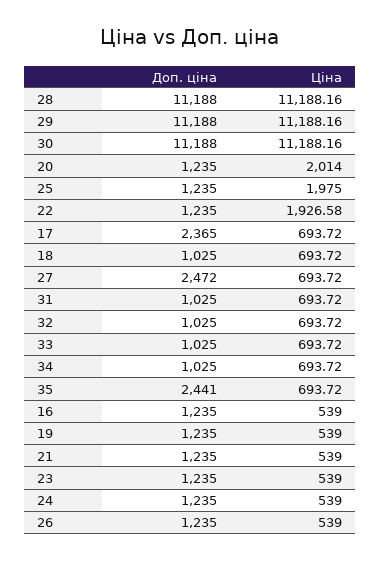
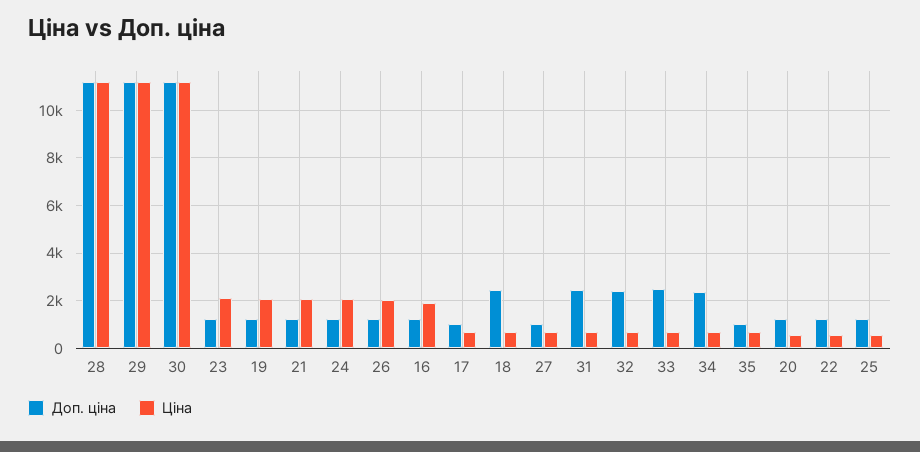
  {
    "Доп. ціна": {
      "28": 11188,
      "29": 11188,
      "30": 11188,
      "20": 1235,
      "25": 1235,
      "22": 1235,
-     "17": 2365,
+     "17": 1000,
-     "18": 1025,
+     "18": 2500,
-     "27": 2472,
+     "27": 1000,
-     "31": 1025,
+     "31": 2500,
-     "32": 1025,
+     "32": 2500,
-     "33": 1025,
+     "33": 2500,
-     "34": 1025,
+     "34": 2500,
-     "35": 2441,
+     "35": 1000,
      "16": 1235,
      "19": 1235,
      "21": 1235,
      "23": 1235,
      "24": 1235,
      "26": 1235
    },
    "Ціна": {
      "28": 11188.16,
      "29": 11188.16,
      "30": 11188.16,
-     "20": 2014,
+     "20": 500,
-     "25": 1975,
+     "25": 500,
-     "22": 1926.58,
+     "22": 500,
      "17": 693.72,
      "18": 693.72,
      "27": 693.72,
      "31": 693.72,
      "32": 693.72,
      "33": 693.72,
      "34": 693.72,
      "35": 693.72,
-     "16": 539,
+     "16": 2000,
-     "19": 539,
+     "19": 2000,
-     "21": 539,
+     "21": 2000,
-     "23": 539,
+     "23": 2000,
-     "24": 539,
+     "24": 2000,
-     "26": 539
+     "26": 2000
    }
  }

